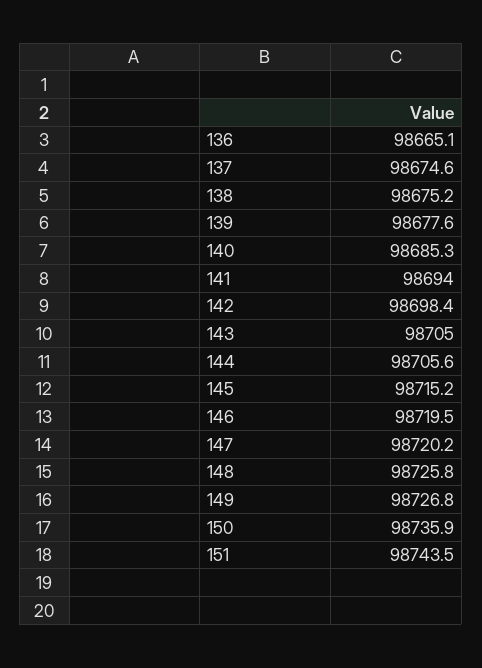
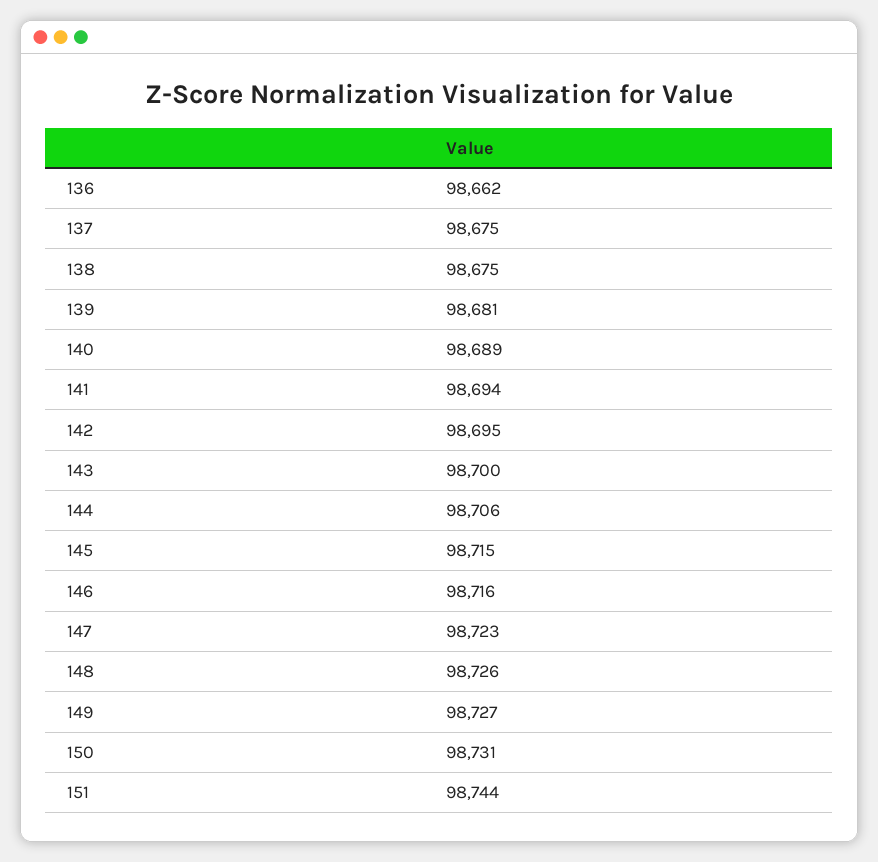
  {
-   "136": 98665.1,
+   "136": 98662,
    "137": 98674.6,
    "138": 98675.2,
-   "139": 98677.6,
+   "139": 98681,
-   "140": 98685.3,
+   "140": 98689,
    "141": 98694,
-   "142": 98698.4,
+   "142": 98695,
-   "143": 98705,
+   "143": 98700,
    "144": 98705.6,
    "145": 98715.2,
-   "146": 98719.5,
+   "146": 98716,
-   "147": 98720.2,
+   "147": 98723,
    "148": 98725.8,
    "149": 98726.8,
-   "150": 98735.9,
+   "150": 98731,
    "151": 98743.5
  }

